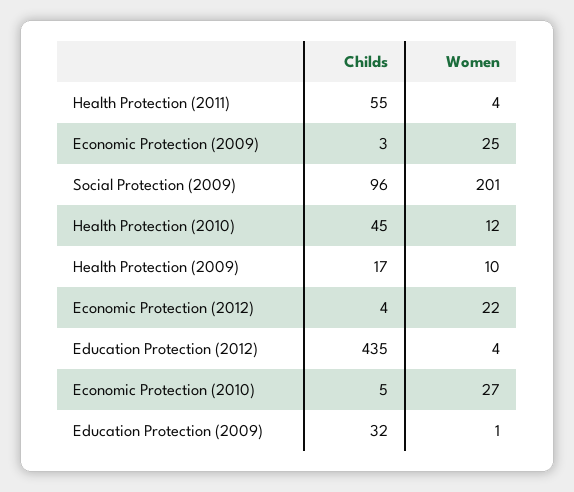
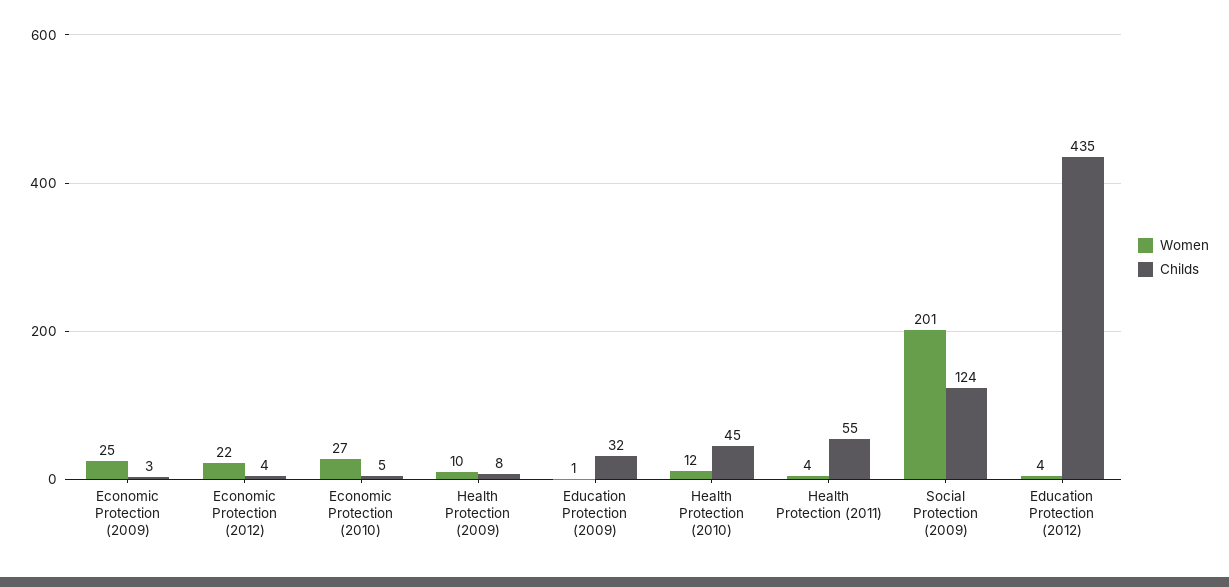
  {
    "Childs": {
      "Health Protection (2011)": 55,
      "Economic Protection (2009)": 3,
-     "Social Protection (2009)": 96,
+     "Social Protection (2009)": 124,
      "Health Protection (2010)": 45,
-     "Health Protection (2009)": 17,
+     "Health Protection (2009)": 8,
      "Economic Protection (2012)": 4,
      "Education Protection (2012)": 435,
      "Economic Protection (2010)": 5,
      "Education Protection (2009)": 32
    },
    "Women": {
      "Health Protection (2011)": 4,
      "Economic Protection (2009)": 25,
      "Social Protection (2009)": 201,
      "Health Protection (2010)": 12,
      "Health Protection (2009)": 10,
      "Economic Protection (2012)": 22,
      "Education Protection (2012)": 4,
      "Economic Protection (2010)": 27,
      "Education Protection (2009)": 1
    }
  }

